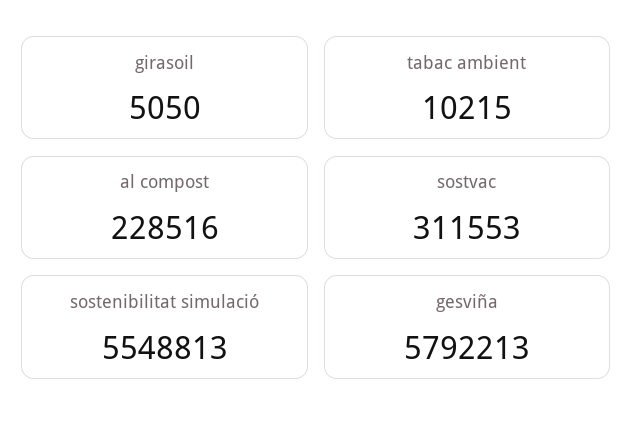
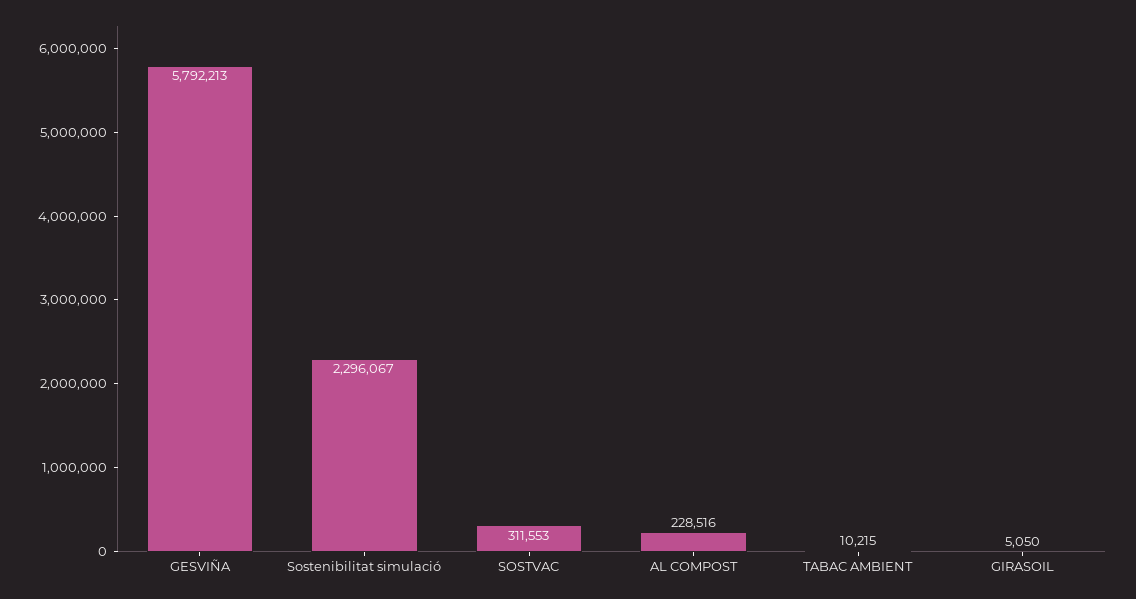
  {
    "girasoil": 5050,
    "tabac ambient": 10215,
    "al compost": 228516,
    "sostvac": 311553,
-   "sostenibilitat simulació": 5548813,
+   "sostenibilitat simulació": 2296067,
    "gesviña": 5792213
  }

